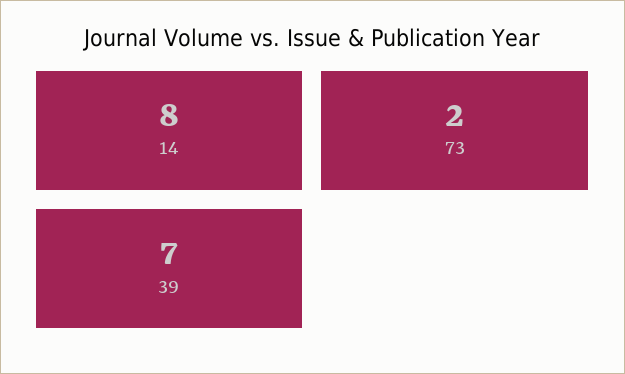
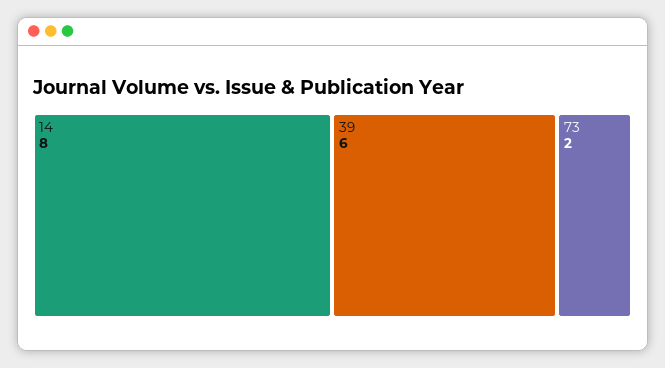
  {
    "14": 8,
    "73": 2,
-   "39": 7
+   "39": 6
  }

